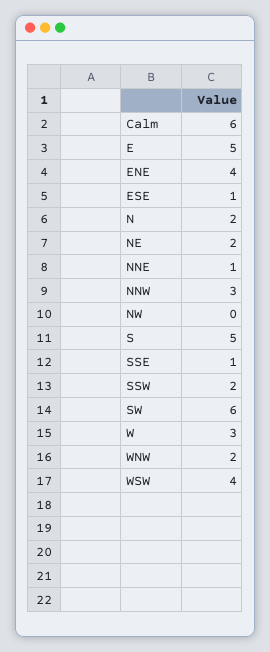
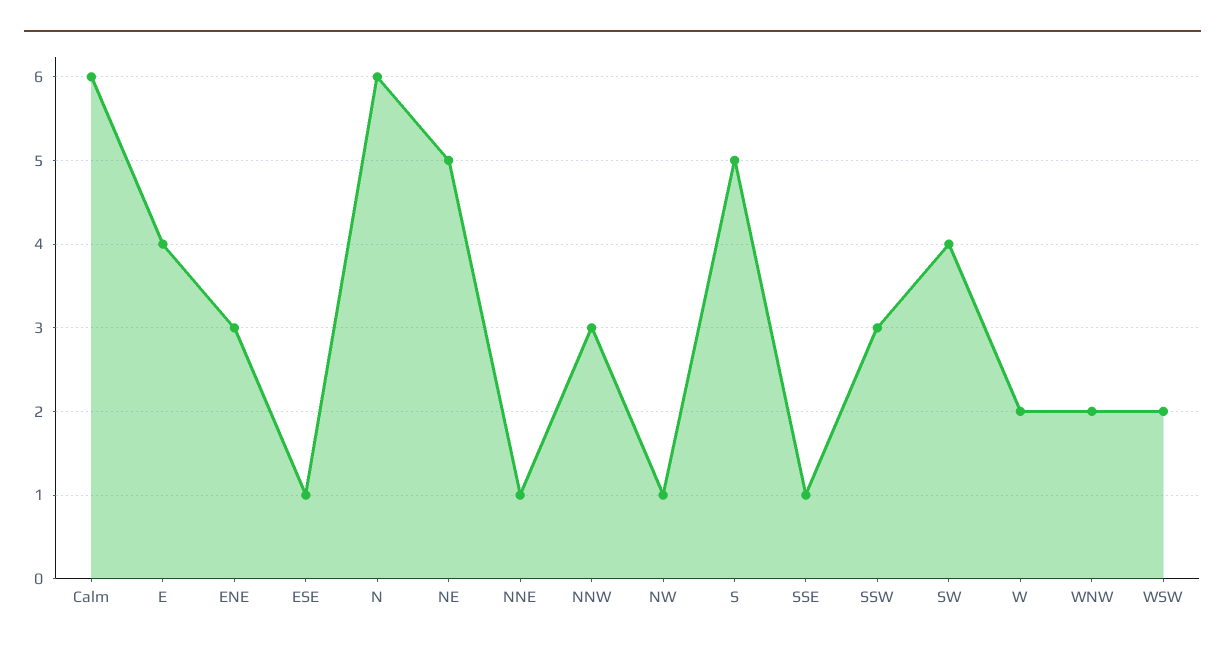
  {
    "Calm": 6,
-   "E": 5,
+   "E": 4,
-   "ENE": 4,
+   "ENE": 3,
    "ESE": 1,
-   "N": 2,
+   "N": 6,
-   "NE": 2,
+   "NE": 5,
    "NNE": 1,
    "NNW": 3,
-   "NW": 0,
+   "NW": 1,
    "S": 5,
    "SSE": 1,
-   "SSW": 2,
+   "SSW": 3,
-   "SW": 6,
+   "SW": 4,
-   "W": 3,
+   "W": 2,
    "WNW": 2,
-   "WSW": 4
+   "WSW": 2
  }

